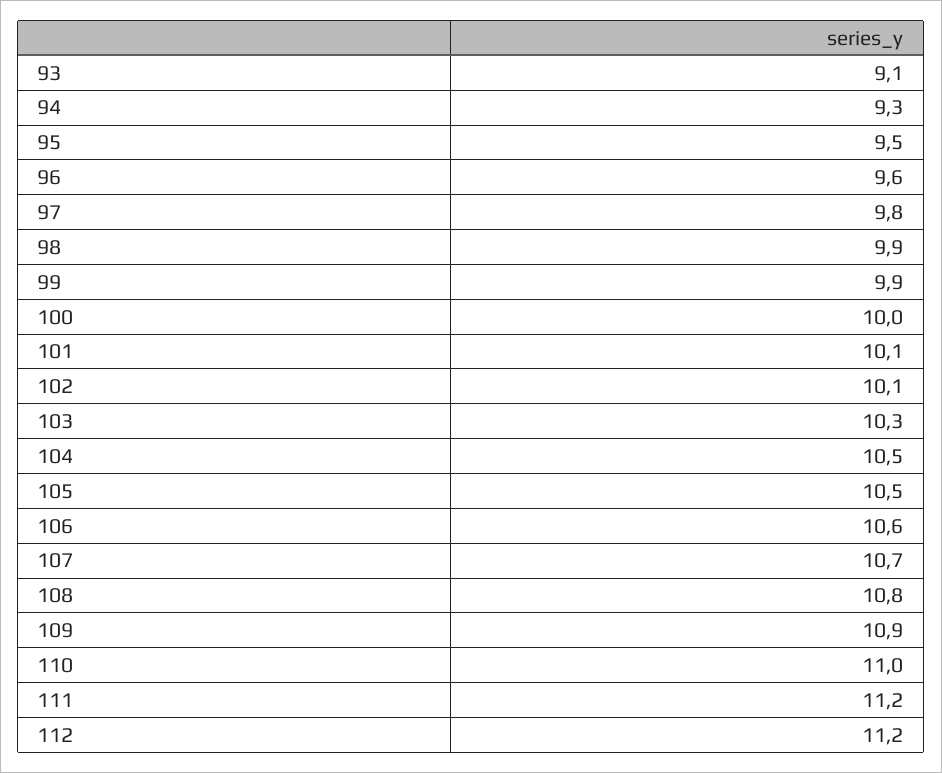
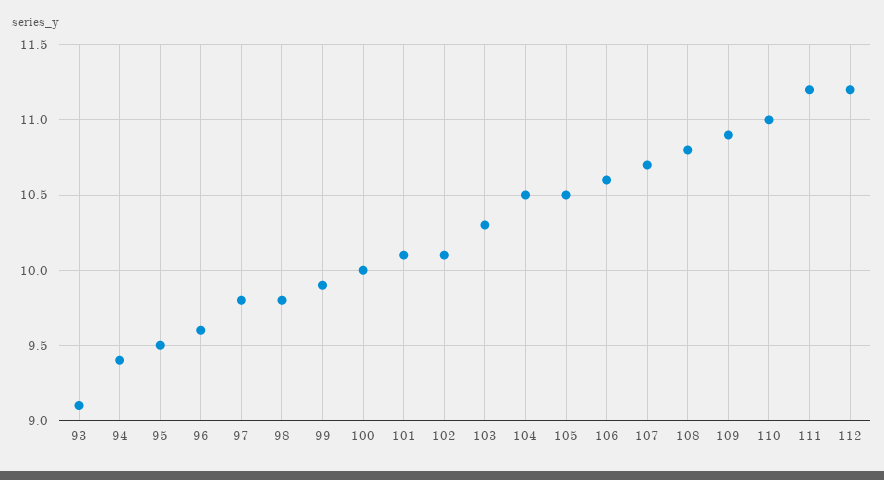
  {
    "93": 9.1,
-   "94": 9.3,
+   "94": 9.4,
    "95": 9.5,
    "96": 9.6,
    "97": 9.8,
-   "98": 9.9,
+   "98": 9.8,
    "99": 9.9,
    "100": 10,
    "101": 10.1,
    "102": 10.1,
    "103": 10.3,
    "104": 10.5,
    "105": 10.5,
    "106": 10.6,
    "107": 10.7,
    "108": 10.8,
    "109": 10.9,
    "110": 11,
    "111": 11.2,
    "112": 11.2
  }

